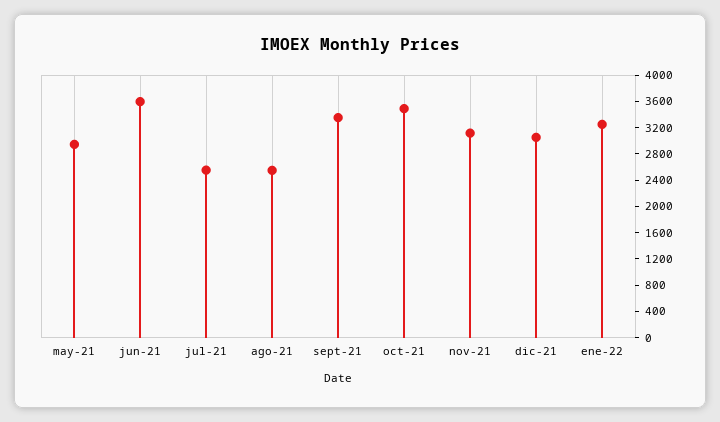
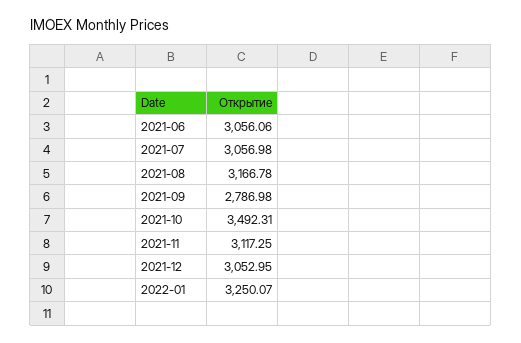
  {
-   "may-21": 3000,
-   "jun-21": 3600,
+   "jun-21": 3056.06,
-   "jul-21": 2600,
+   "jul-21": 3056.98,
-   "ago-21": 2600,
+   "ago-21": 3166.78,
-   "sept-21": 3400,
+   "sept-21": 2786.98,
    "oct-21": 3492.31,
    "nov-21": 3117.25,
    "dic-21": 3052.95,
    "ene-22": 3250.07
  }

